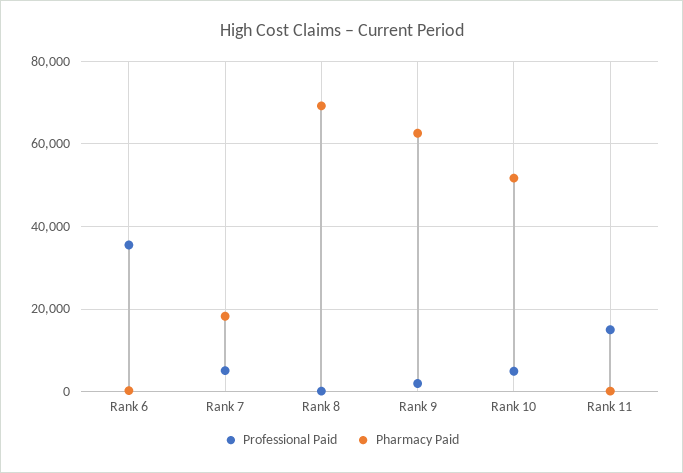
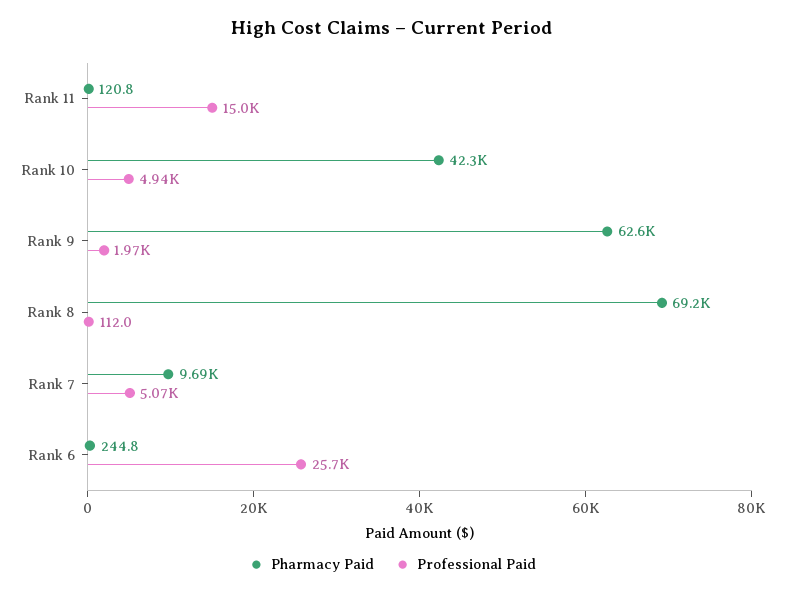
  {
    "Professional Paid": {
-     "Rank 6": 36000,
+     "Rank 6": 25700,
      "Rank 7": 5070,
      "Rank 8": 112,
      "Rank 9": 1970,
      "Rank 10": 4940,
      "Rank 11": 15000
    },
    "Pharmacy Paid": {
      "Rank 6": 244.8,
-     "Rank 7": 18000,
+     "Rank 7": 9690,
      "Rank 8": 69200,
      "Rank 9": 62600,
-     "Rank 10": 52000,
+     "Rank 10": 42300,
      "Rank 11": 120.8
    }
  }

